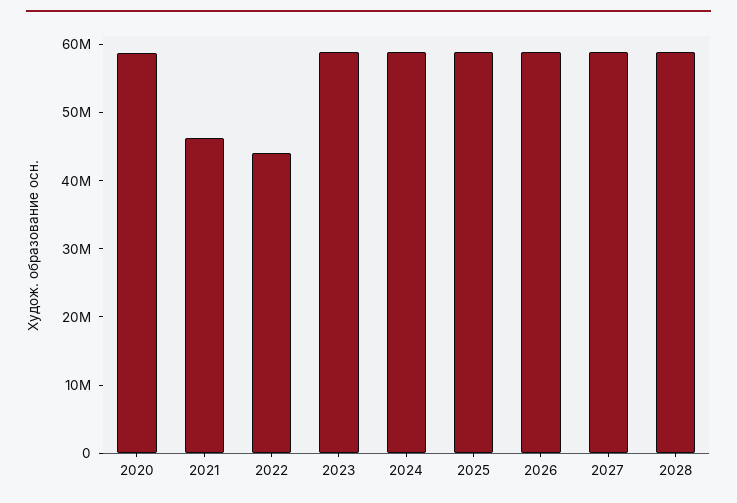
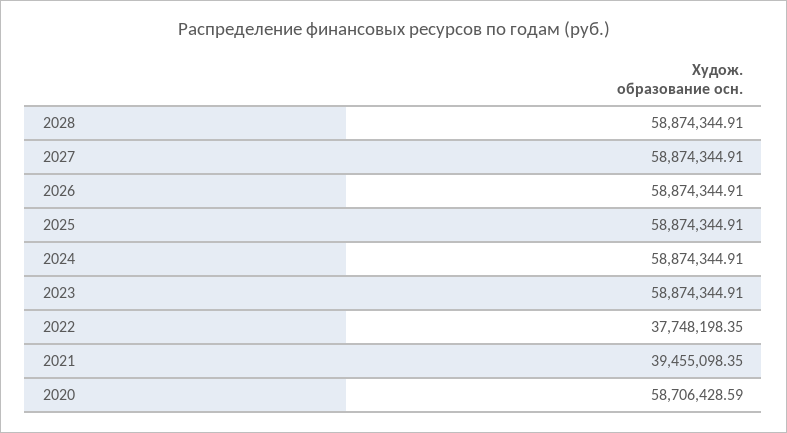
  {
    "2020": 58706428.59,
-   "2021": 46000000,
+   "2021": 39455098.35,
-   "2022": 44000000,
+   "2022": 37748198.35,
    "2023": 58874344.91,
    "2024": 58874344.91,
    "2025": 58874344.91,
    "2026": 58874344.91,
    "2027": 58874344.91,
    "2028": 58874344.91
  }

